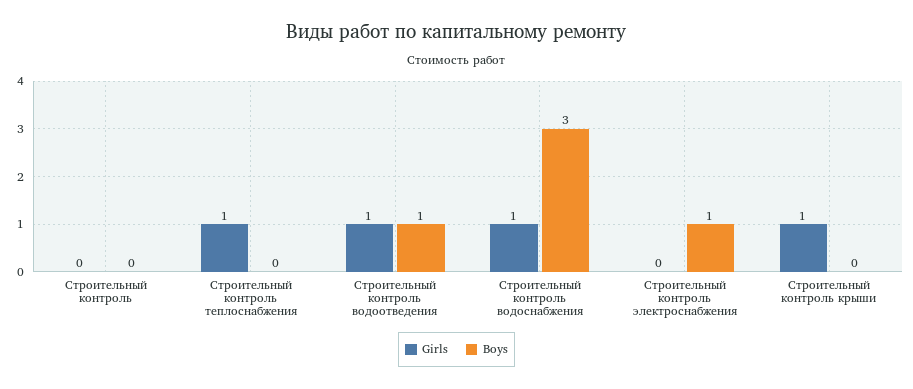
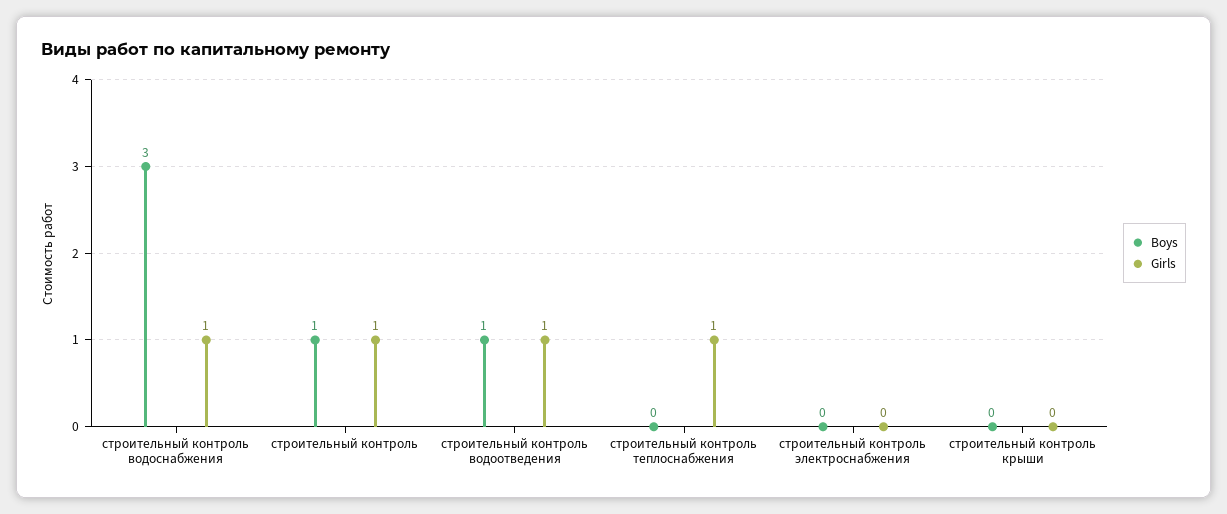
  {
    "Girls": {
-     "Строительный контроль": 0,
+     "Строительный контроль": 1,
      "Строительный контроль теплоснабжения": 1,
      "Строительный контроль водоотведения": 1,
      "Строительный контроль водоснабжения": 1,
      "Строительный контроль электроснабжения": 0,
-     "Строительный контроль крыши": 1
+     "Строительный контроль крыши": 0
    },
    "Boys": {
-     "Строительный контроль": 0,
+     "Строительный контроль": 1,
      "Строительный контроль теплоснабжения": 0,
      "Строительный контроль водоотведения": 1,
      "Строительный контроль водоснабжения": 3,
-     "Строительный контроль электроснабжения": 1,
+     "Строительный контроль электроснабжения": 0,
      "Строительный контроль крыши": 0
    }
  }

